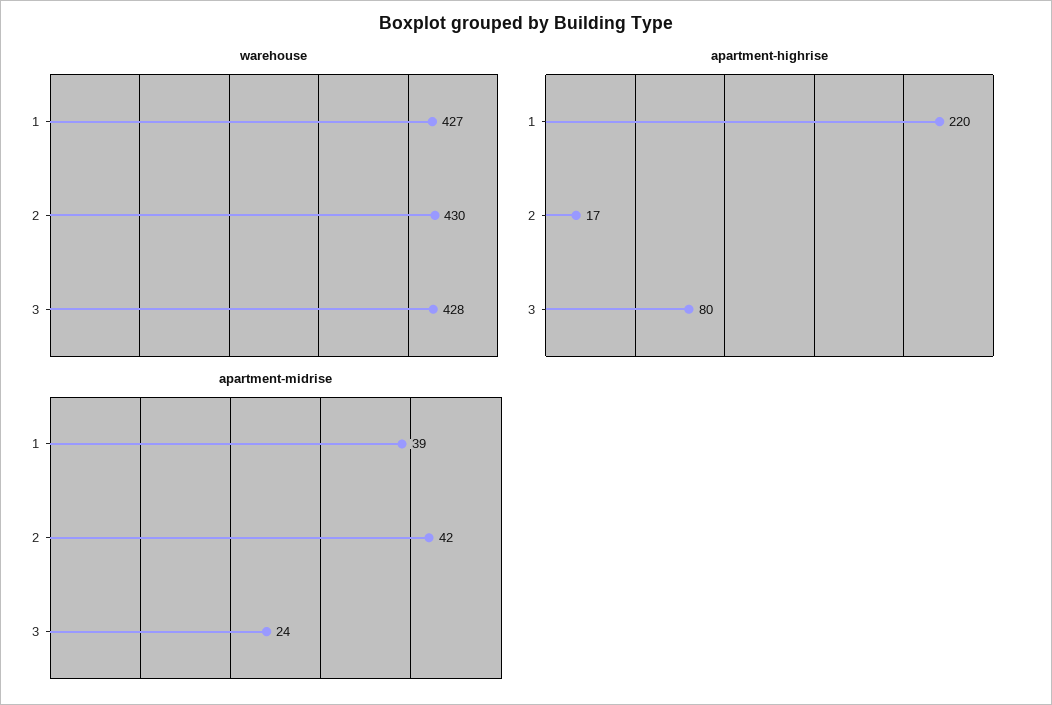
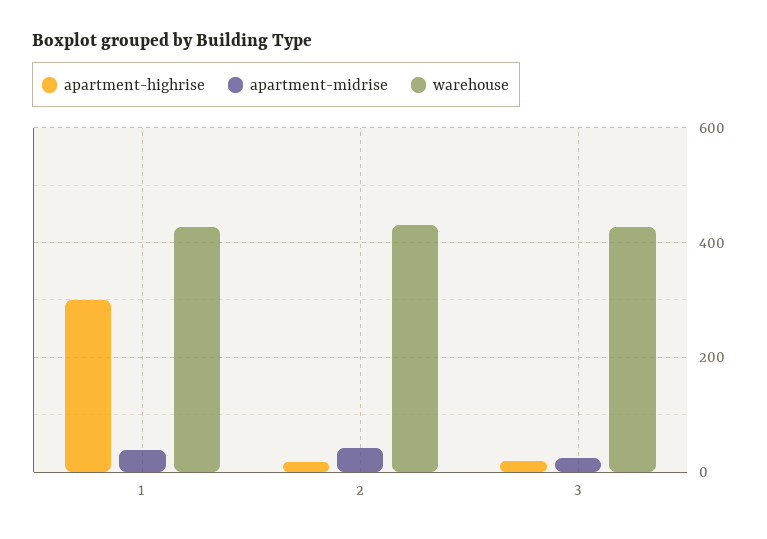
  {
    "warehouse": {
      "1": 427,
      "2": 430,
      "3": 428
    },
    "apartment-highrise": {
-     "1": 220,
+     "1": 300,
      "2": 17,
-     "3": 80
+     "3": 20
    },
    "apartment-midrise": {
      "1": 39,
      "2": 42,
      "3": 24
    }
  }

